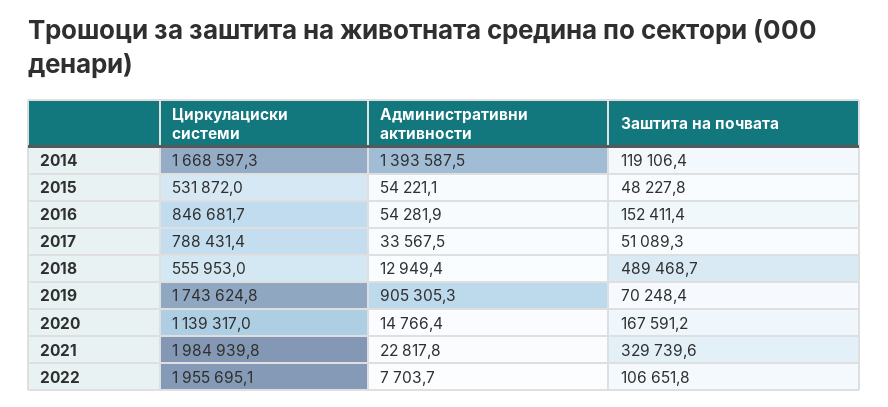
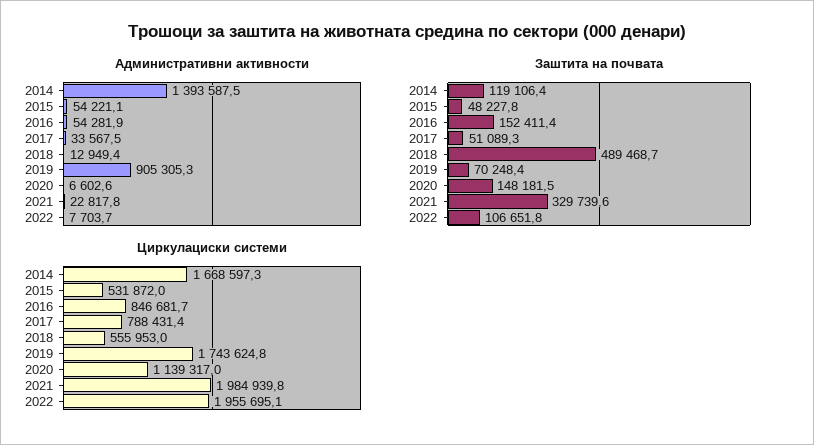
  {
    "Циркулациски системи": {
      "2014": 1668597.3,
      "2015": 531872,
      "2016": 846681.7,
      "2017": 788431.4,
      "2018": 555953,
      "2019": 1743624.8,
      "2020": 1139317,
      "2021": 1984939.8,
      "2022": 1955695.1
    },
    "Административни активности": {
      "2014": 1393587.5,
      "2015": 54221.1,
      "2016": 54281.9,
      "2017": 33567.5,
      "2018": 12949.4,
      "2019": 905305.3,
-     "2020": 14766.4,
+     "2020": 6602.6,
      "2021": 22817.8,
      "2022": 7703.7
    },
    "Заштита на почвата": {
      "2014": 119106.4,
      "2015": 48227.8,
      "2016": 152411.4,
      "2017": 51089.3,
      "2018": 489468.7,
      "2019": 70248.4,
-     "2020": 167591.2,
+     "2020": 148181.5,
      "2021": 329739.6,
      "2022": 106651.8
    }
  }

